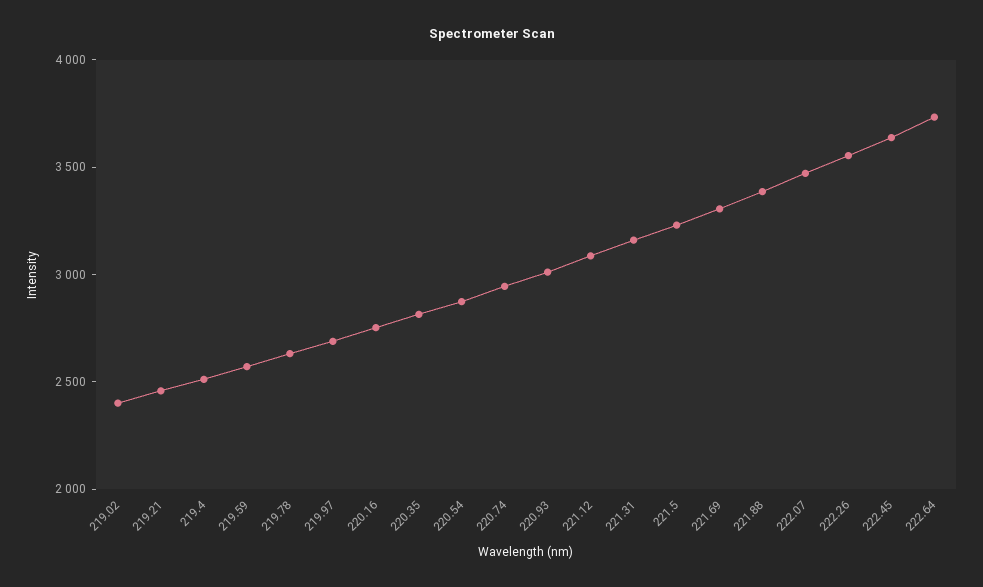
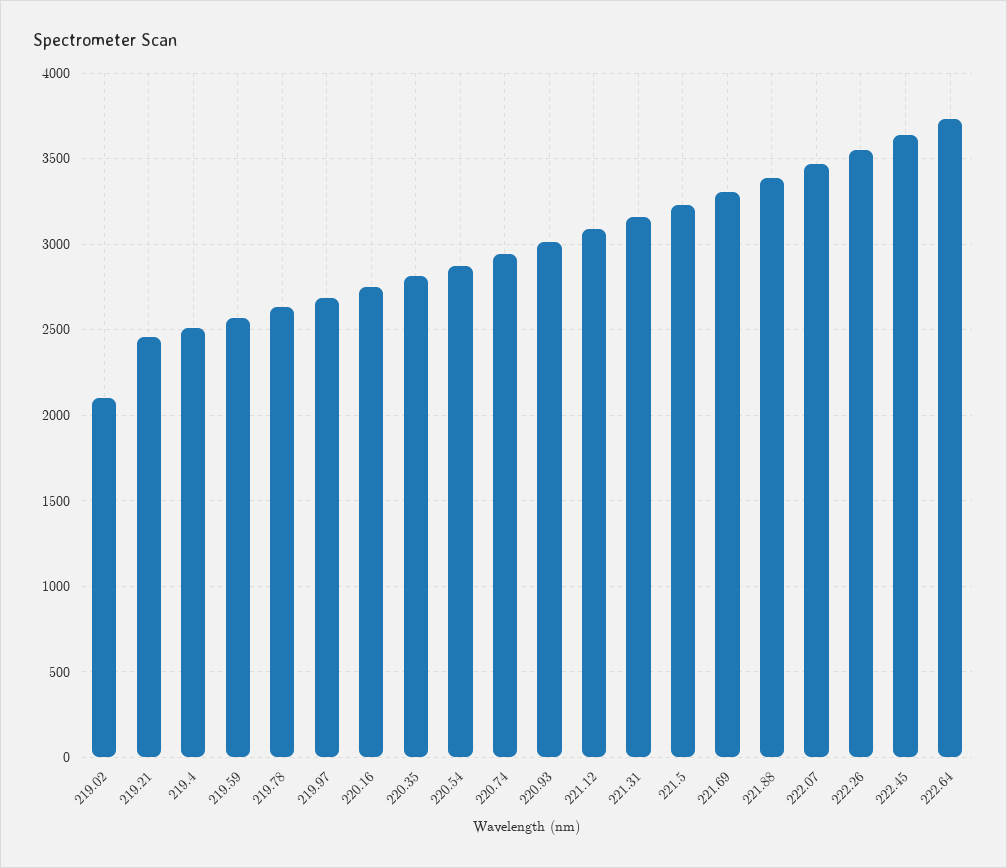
  {
-   "219.02": 2400,
+   "219.02": 2100,
    "219.21": 2450,
    "219.4": 2500,
    "219.59": 2550,
    "219.78": 2650,
    "219.97": 2700,
    "220.16": 2750,
    "220.35": 2800,
    "220.54": 2850,
    "220.74": 2950,
    "220.93": 3000,
    "221.12": 3100,
    "221.31": 3150,
    "221.5": 3250,
    "221.69": 3300,
    "221.88": 3400,
    "222.07": 3450,
    "222.26": 3550,
    "222.45": 3650,
    "222.64": 3750
  }

